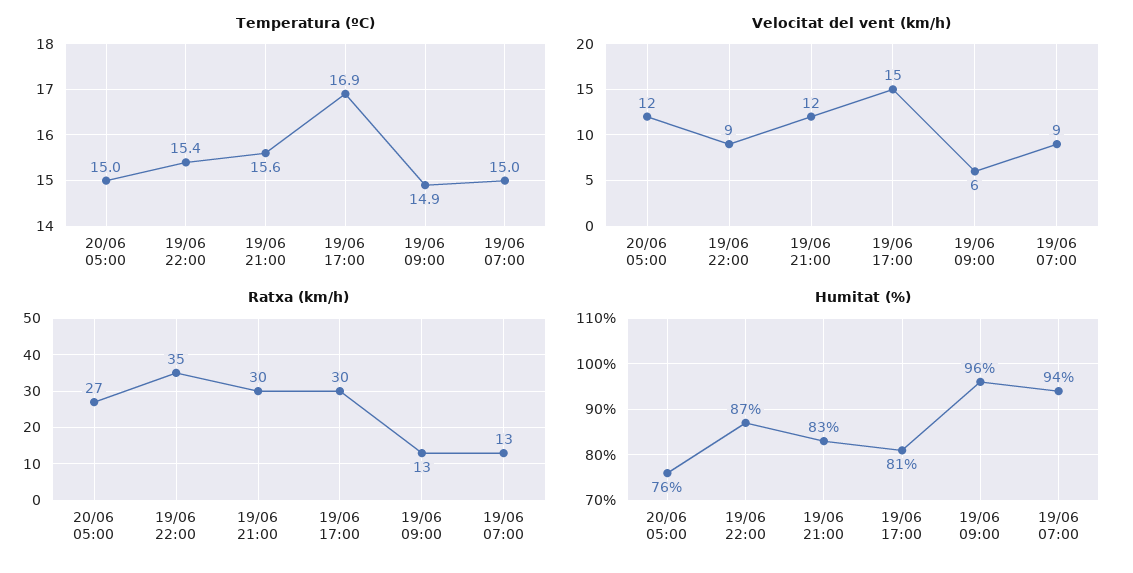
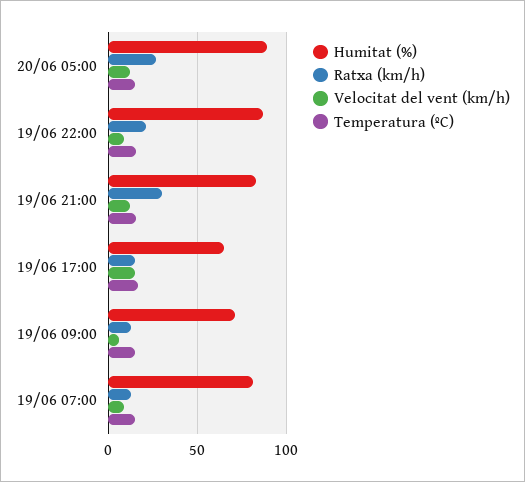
  {
    "Temperatura (ºC)": {
      "20/06 05:00": 15,
      "19/06 22:00": 15.4,
      "19/06 21:00": 15.6,
      "19/06 17:00": 16.9,
      "19/06 09:00": 14.9,
      "19/06 07:00": 15
    },
    "Velocitat del vent (km/h)": {
      "20/06 05:00": 12,
      "19/06 22:00": 9,
      "19/06 21:00": 12,
      "19/06 17:00": 15,
      "19/06 09:00": 6,
      "19/06 07:00": 9
    },
    "Ratxa (km/h)": {
      "20/06 05:00": 27,
-     "19/06 22:00": 35,
+     "19/06 22:00": 20,
      "19/06 21:00": 30,
-     "19/06 17:00": 30,
+     "19/06 17:00": 15,
      "19/06 09:00": 13,
      "19/06 07:00": 13
    },
    "Humitat (%)": {
-     "20/06 05:00": 76,
+     "20/06 05:00": 90,
      "19/06 22:00": 87,
      "19/06 21:00": 83,
-     "19/06 17:00": 81,
+     "19/06 17:00": 65,
-     "19/06 09:00": 96,
+     "19/06 09:00": 70,
-     "19/06 07:00": 94
+     "19/06 07:00": 80
    }
  }

